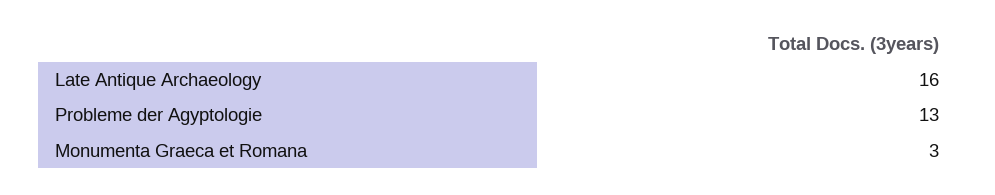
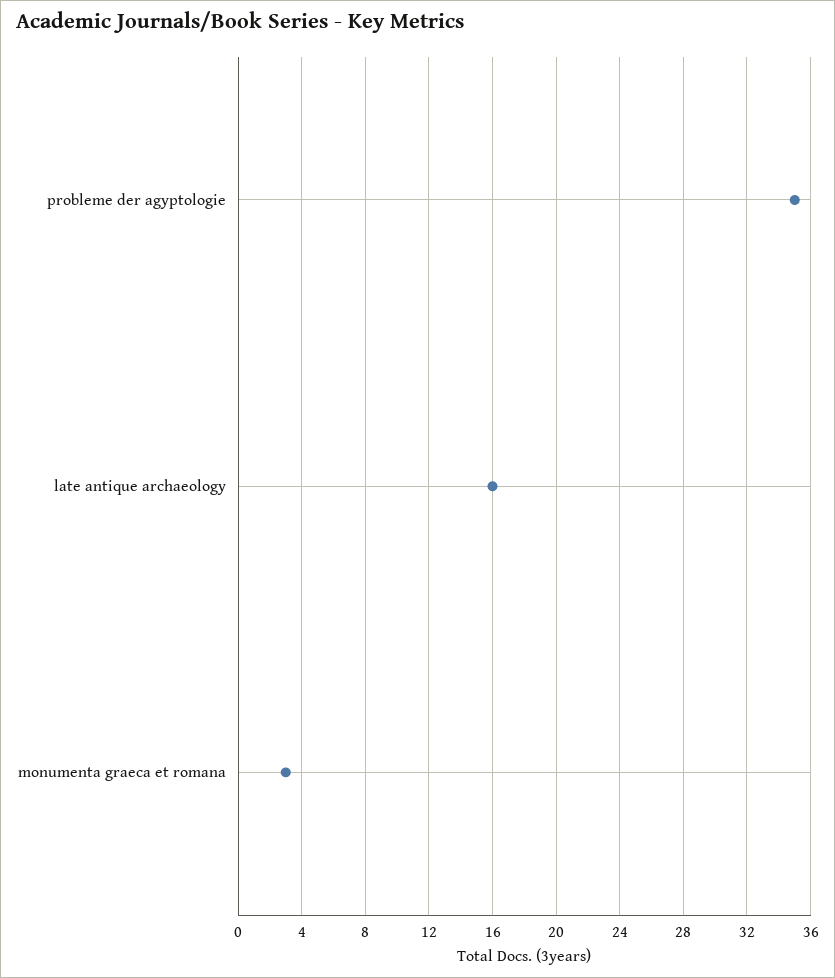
  {
    "Late Antique Archaeology": 16,
-   "Probleme der Agyptologie": 13,
+   "Probleme der Agyptologie": 35,
    "Monumenta Graeca et Romana": 3
  }

